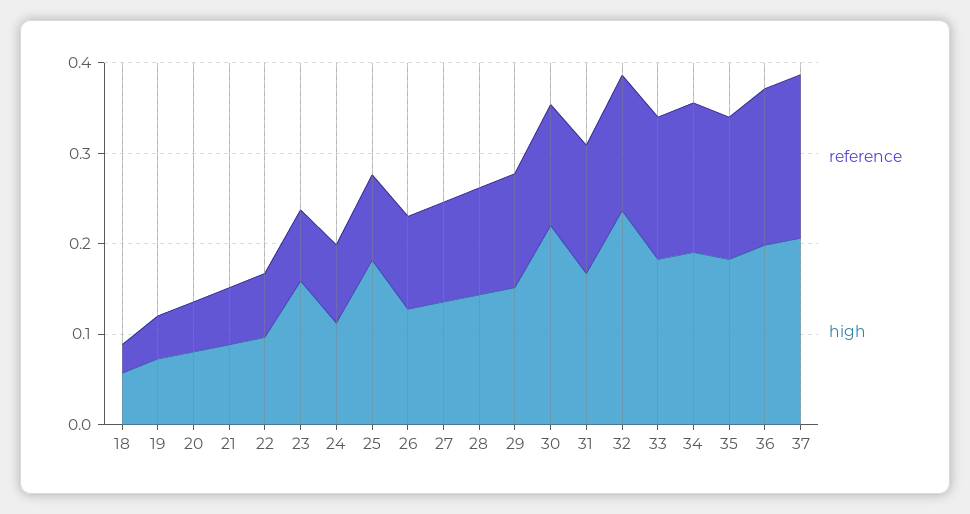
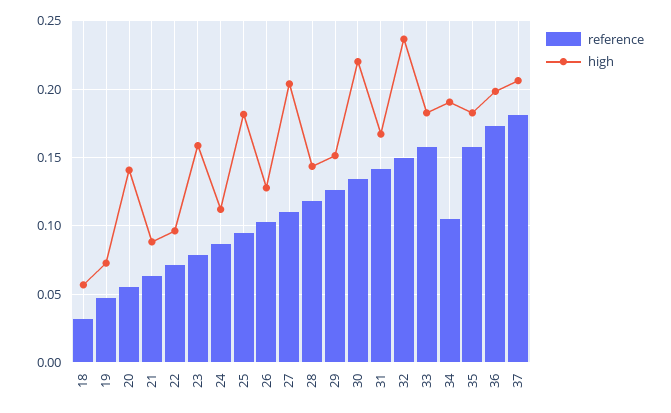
  {
    "reference": {
      "18": 0.03,
      "19": 0.045,
      "20": 0.055,
      "21": 0.065,
      "22": 0.07,
      "23": 0.08,
      "24": 0.085,
      "25": 0.095,
      "26": 0.105,
      "27": 0.11,
      "28": 0.12,
      "29": 0.125,
      "30": 0.135,
      "31": 0.14,
      "32": 0.15,
      "33": 0.16,
-     "34": 0.16,
+     "34": 0.105,
      "35": 0.16,
      "36": 0.175,
      "37": 0.18
    },
    "high": {
      "18": 0.055,
      "19": 0.075,
-     "20": 0.08,
+     "20": 0.14,
      "21": 0.09,
      "22": 0.095,
      "23": 0.16,
      "24": 0.11,
      "25": 0.18,
      "26": 0.13,
-     "27": 0.14,
+     "27": 0.205,
      "28": 0.145,
      "29": 0.15,
      "30": 0.22,
      "31": 0.165,
      "32": 0.235,
      "33": 0.185,
      "34": 0.19,
      "35": 0.185,
      "36": 0.2,
      "37": 0.205
    }
  }

